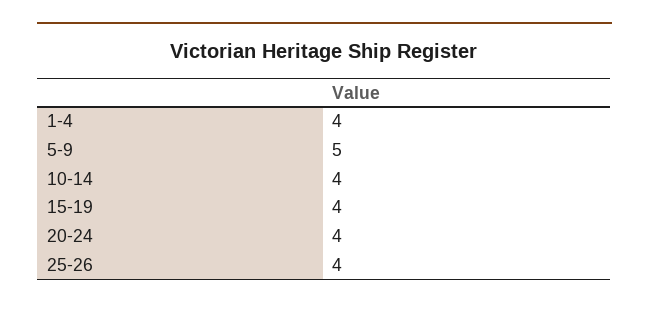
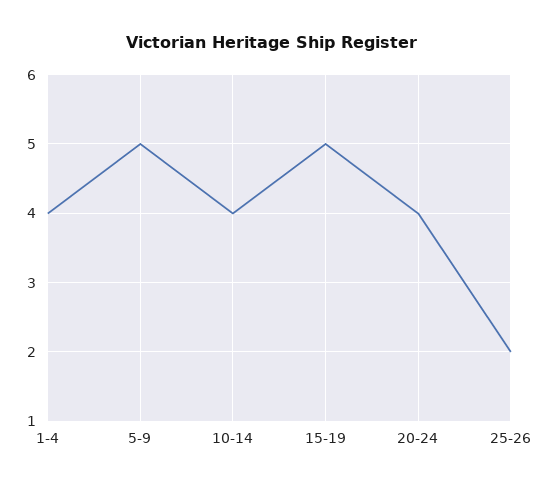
  {
    "1-4": 4,
    "5-9": 5,
    "10-14": 4,
-   "15-19": 4,
+   "15-19": 5,
    "20-24": 4,
-   "25-26": 4
+   "25-26": 2
  }

